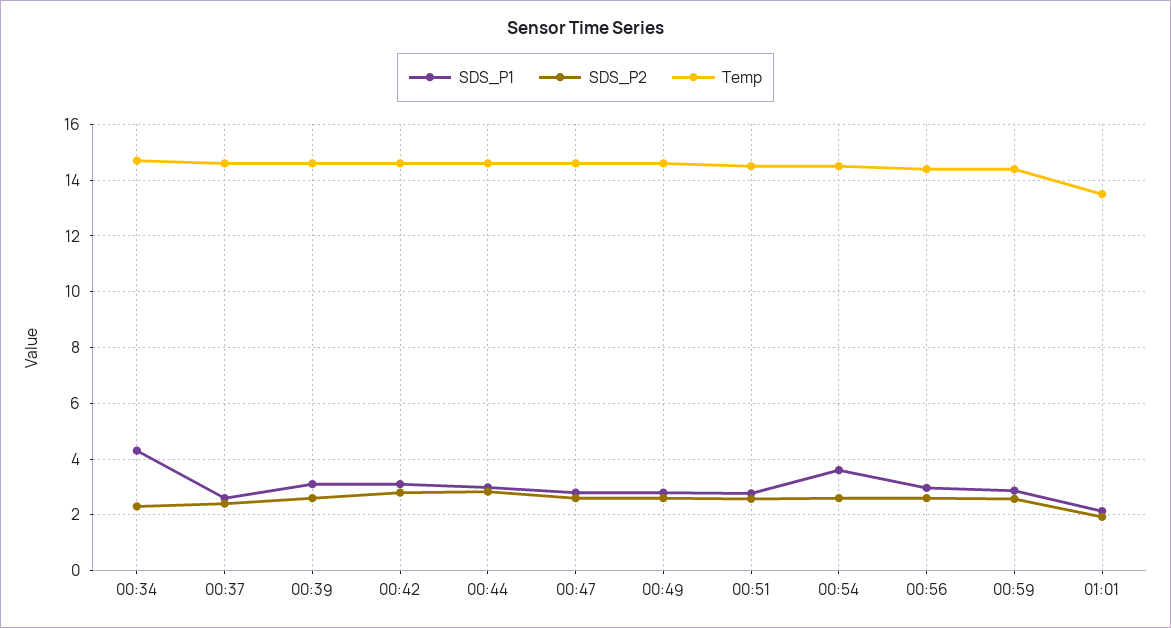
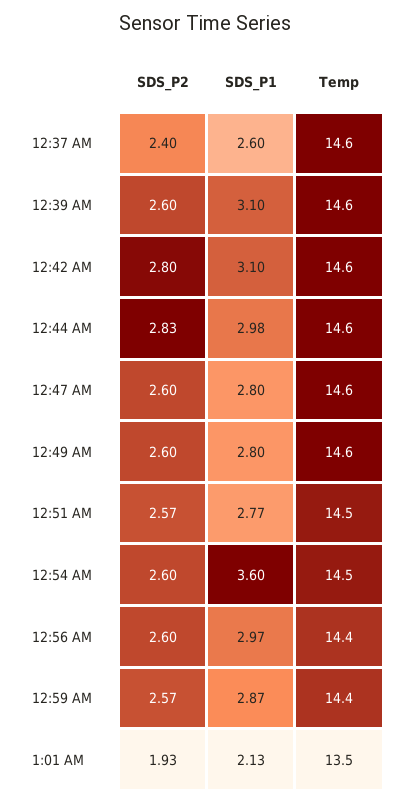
  {
    "SDS_P1": {
-     "00:34": 4.25,
      "00:37": 2.6,
      "00:39": 3.1,
      "00:42": 3.1,
      "00:44": 2.98,
      "00:47": 2.8,
      "00:49": 2.8,
      "00:51": 2.77,
      "00:54": 3.6,
      "00:56": 2.97,
      "00:59": 2.87,
      "01:01": 2.13
    },
    "SDS_P2": {
-     "00:34": 2.25,
      "00:37": 2.4,
      "00:39": 2.6,
      "00:42": 2.8,
      "00:44": 2.83,
      "00:47": 2.6,
      "00:49": 2.6,
      "00:51": 2.57,
      "00:54": 2.6,
      "00:56": 2.6,
      "00:59": 2.57,
      "01:01": 1.93
    },
    "Temp": {
-     "00:34": 14.75,
      "00:37": 14.6,
      "00:39": 14.6,
      "00:42": 14.6,
      "00:44": 14.6,
      "00:47": 14.6,
      "00:49": 14.6,
      "00:51": 14.5,
      "00:54": 14.5,
      "00:56": 14.4,
      "00:59": 14.4,
      "01:01": 13.5
    }
  }

